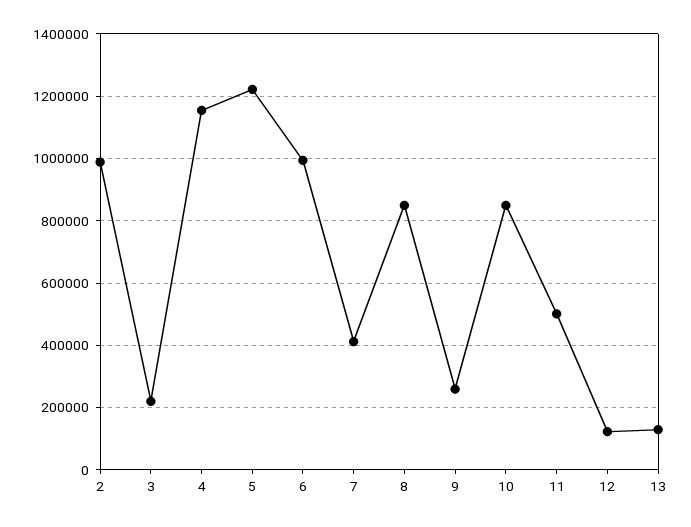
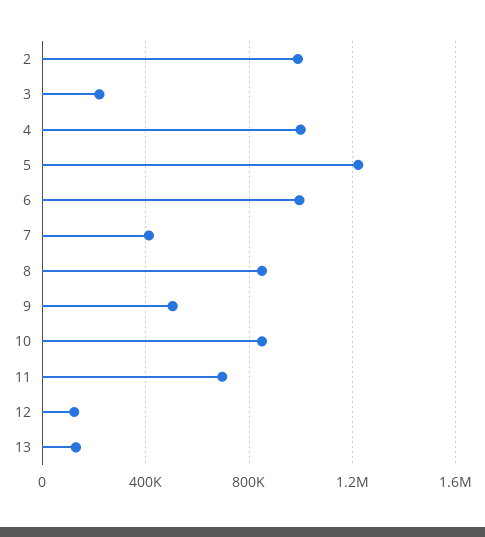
  {
    "2": 980000,
    "3": 220000,
-   "4": 1160000,
+   "4": 1000000,
    "5": 1220000,
    "6": 1000000,
    "7": 420000,
    "8": 840000,
-   "9": 260000,
+   "9": 500000,
    "10": 840000,
-   "11": 500000,
+   "11": 700000,
    "12": 120000,
    "13": 120000
  }

